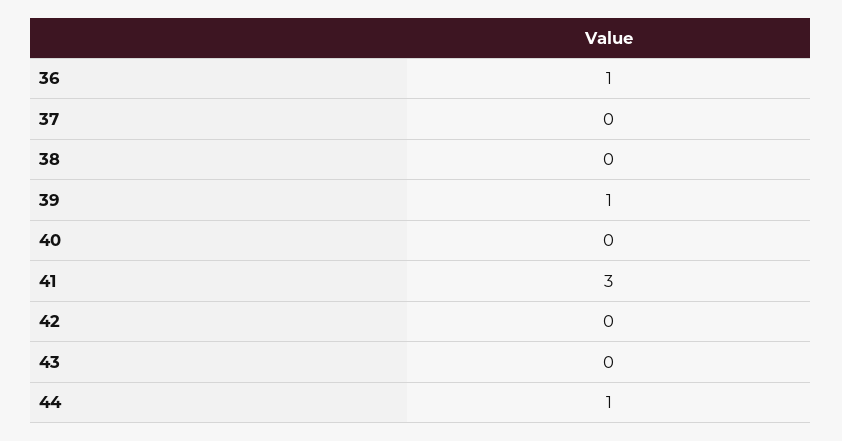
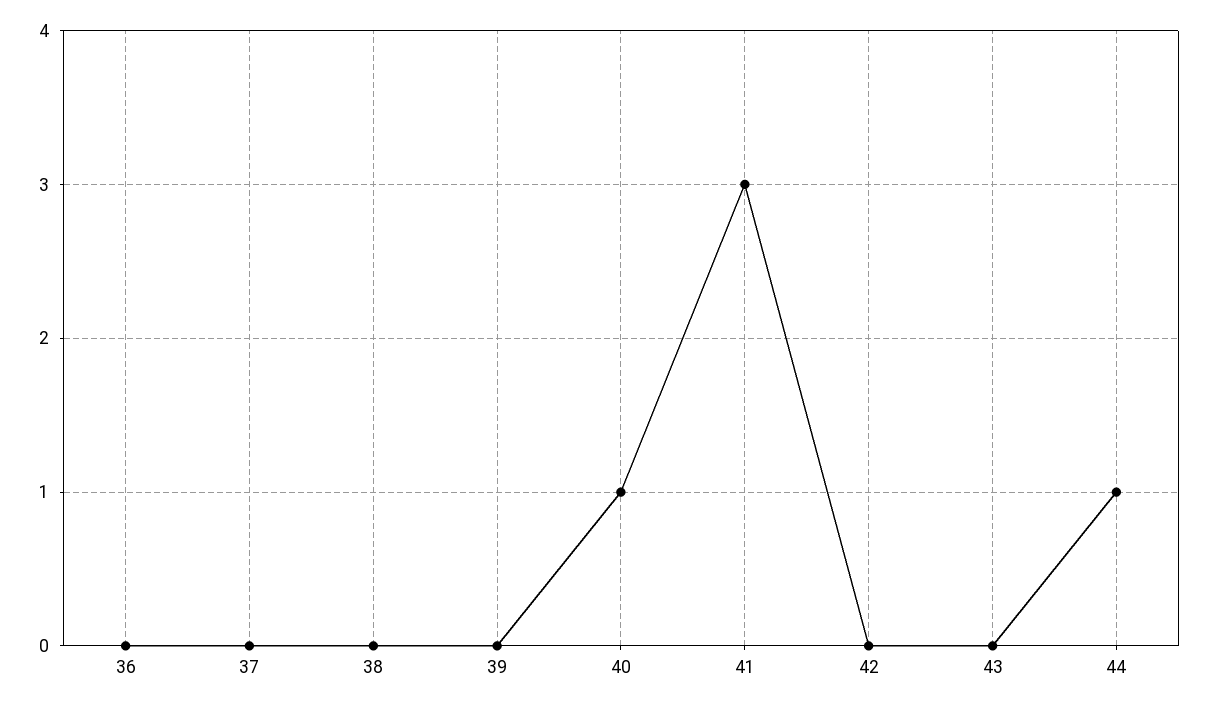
  {
-   "36": 1,
+   "36": 0,
    "37": 0,
    "38": 0,
-   "39": 1,
+   "39": 0,
-   "40": 0,
+   "40": 1,
    "41": 3,
    "42": 0,
    "43": 0,
    "44": 1
  }

